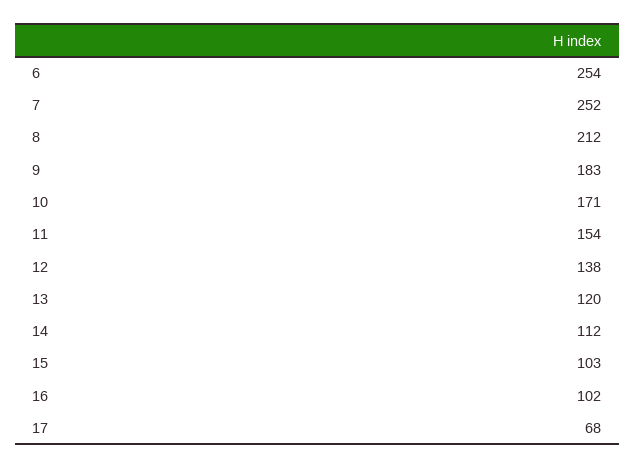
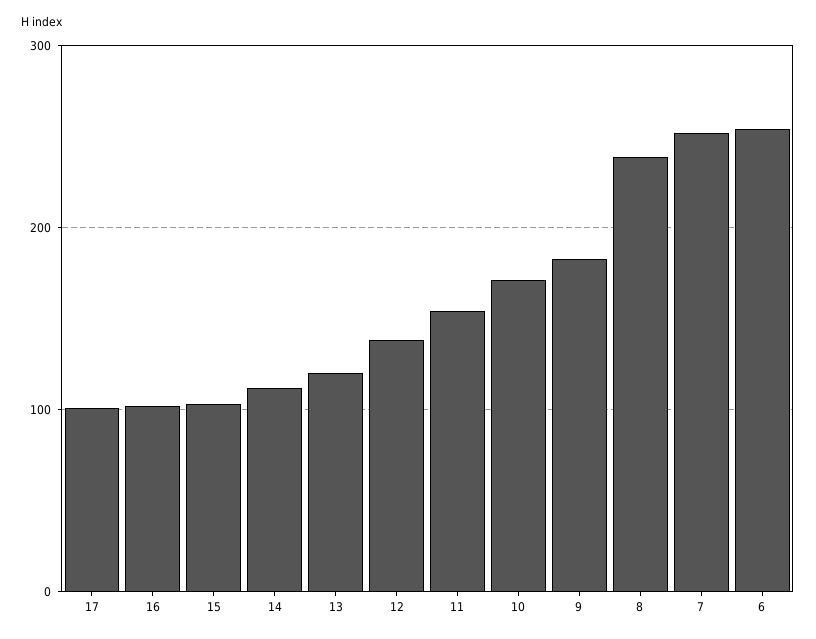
  {
    "6": 254,
    "7": 252,
-   "8": 212,
+   "8": 240,
    "9": 183,
    "10": 171,
    "11": 154,
    "12": 138,
    "13": 120,
    "14": 112,
    "15": 103,
    "16": 102,
-   "17": 68
+   "17": 100
  }

